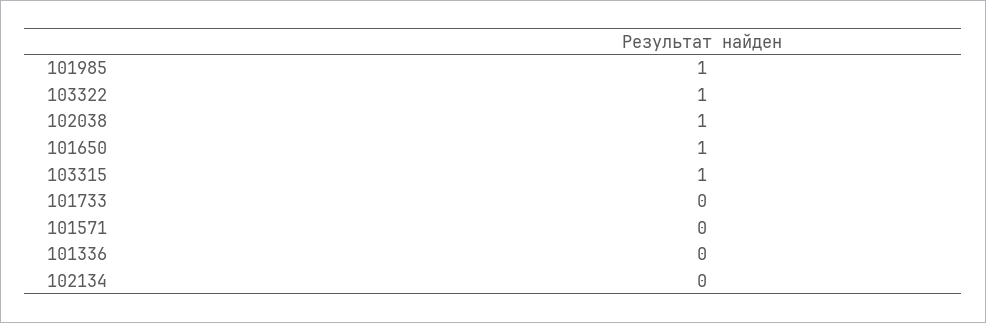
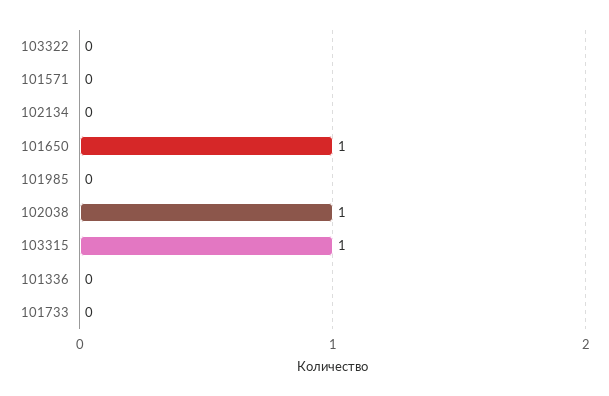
  {
-   "101985": 1,
+   "101985": 0,
-   "103322": 1,
+   "103322": 0,
    "102038": 1,
    "101650": 1,
    "103315": 1,
    "101733": 0,
    "101571": 0,
    "101336": 0,
    "102134": 0
  }

